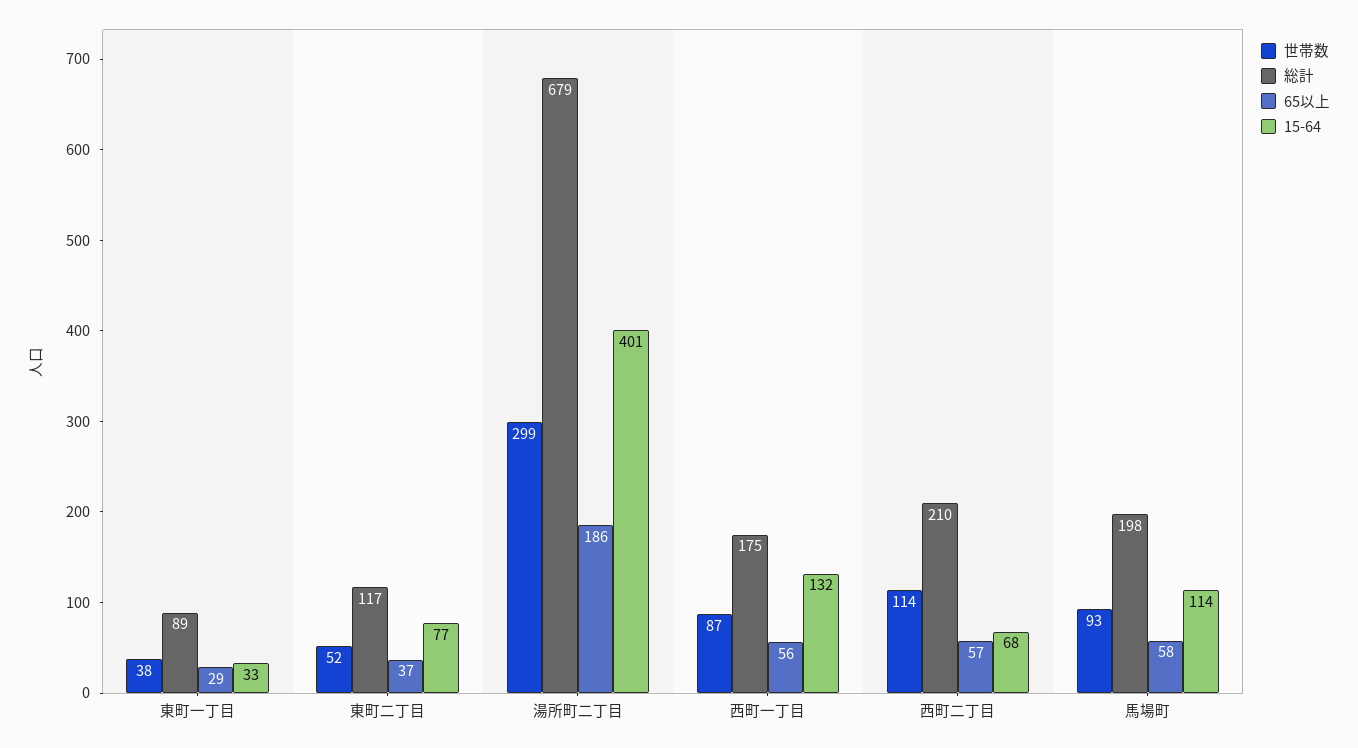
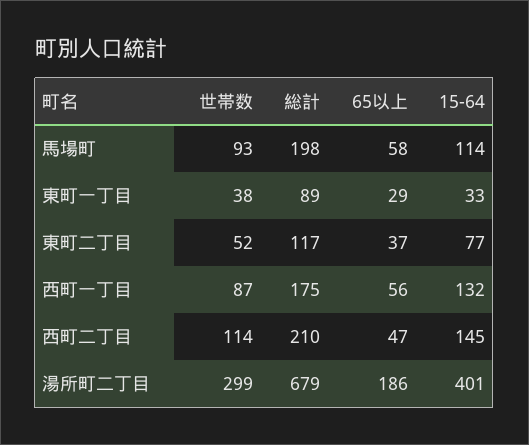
  {
    "世帯数": {
      "東町一丁目": 38,
      "東町二丁目": 52,
      "湯所町二丁目": 299,
      "西町一丁目": 87,
      "西町二丁目": 114,
      "馬場町": 93
    },
    "総計": {
      "東町一丁目": 89,
      "東町二丁目": 117,
      "湯所町二丁目": 679,
      "西町一丁目": 175,
      "西町二丁目": 210,
      "馬場町": 198
    },
    "65以上": {
      "東町一丁目": 29,
      "東町二丁目": 37,
      "湯所町二丁目": 186,
      "西町一丁目": 56,
-     "西町二丁目": 57,
+     "西町二丁目": 47,
      "馬場町": 58
    },
    "15-64": {
      "東町一丁目": 33,
      "東町二丁目": 77,
      "湯所町二丁目": 401,
      "西町一丁目": 132,
-     "西町二丁目": 68,
+     "西町二丁目": 145,
      "馬場町": 114
    }
  }

